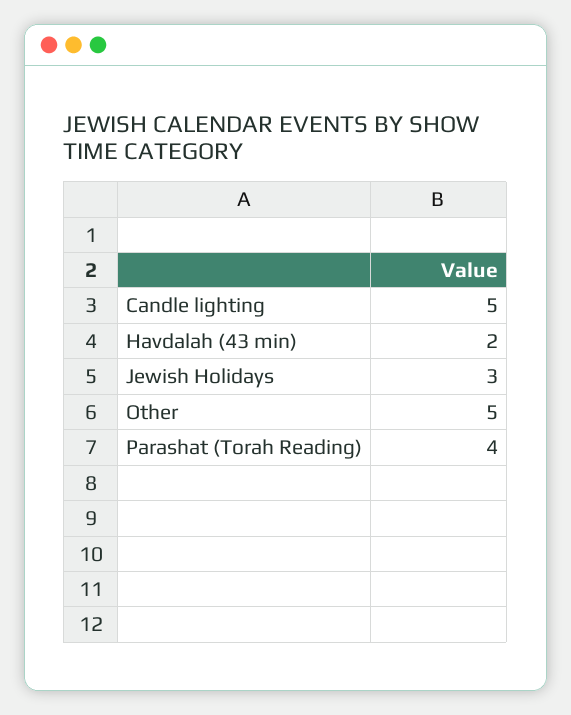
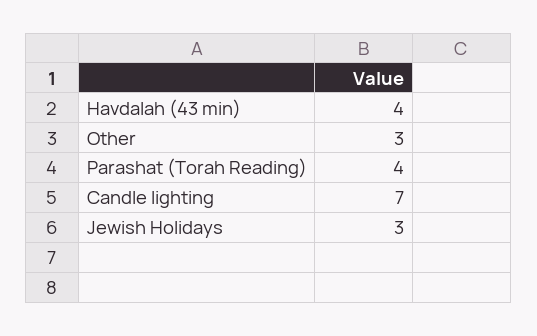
  {
-   "Candle lighting": 5,
+   "Candle lighting": 7,
-   "Havdalah (43 min)": 2,
+   "Havdalah (43 min)": 4,
    "Jewish Holidays": 3,
-   "Other": 5,
+   "Other": 3,
    "Parashat (Torah Reading)": 4
  }

